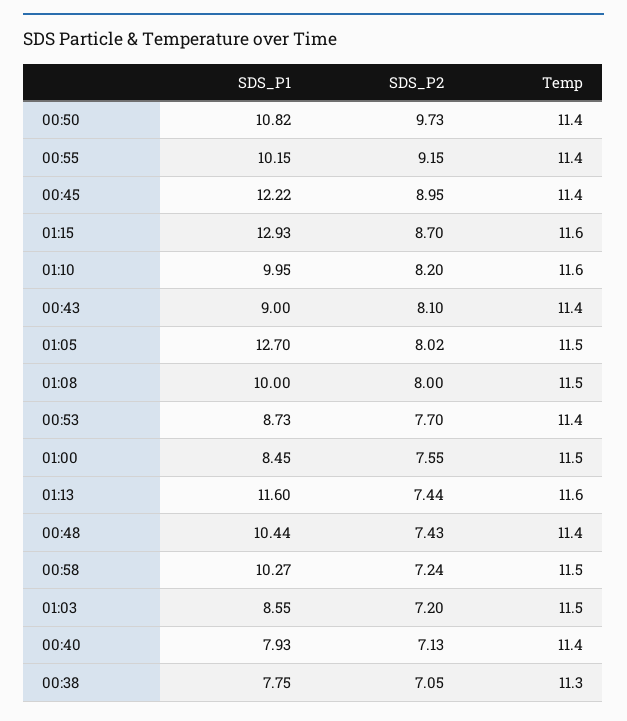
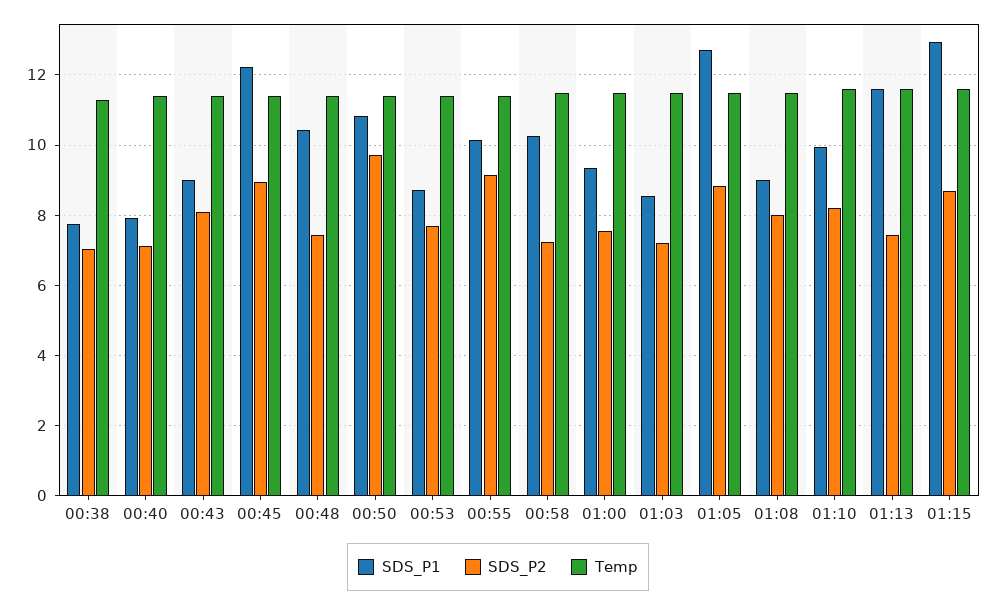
  {
    "SDS_P1": {
      "00:50": 10.82,
      "00:55": 10.15,
      "00:45": 12.22,
      "01:15": 12.93,
      "01:10": 9.95,
      "00:43": 9,
      "01:05": 12.7,
-     "01:08": 10,
+     "01:08": 9,
      "00:53": 8.73,
-     "01:00": 8.45,
+     "01:00": 9.4,
      "01:13": 11.6,
      "00:48": 10.44,
      "00:58": 10.27,
      "01:03": 8.55,
      "00:40": 7.93,
      "00:38": 7.75
    },
    "SDS_P2": {
      "00:50": 9.73,
      "00:55": 9.15,
      "00:45": 8.95,
      "01:15": 8.7,
      "01:10": 8.2,
      "00:43": 8.1,
-     "01:05": 8.02,
+     "01:05": 8.8,
      "01:08": 8,
      "00:53": 7.7,
      "01:00": 7.55,
      "01:13": 7.44,
      "00:48": 7.43,
      "00:58": 7.24,
      "01:03": 7.2,
      "00:40": 7.13,
      "00:38": 7.05
    },
    "Temp": {
      "00:50": 11.4,
      "00:55": 11.4,
      "00:45": 11.4,
      "01:15": 11.6,
      "01:10": 11.6,
      "00:43": 11.4,
      "01:05": 11.5,
      "01:08": 11.5,
      "00:53": 11.4,
      "01:00": 11.5,
      "01:13": 11.6,
      "00:48": 11.4,
      "00:58": 11.5,
      "01:03": 11.5,
      "00:40": 11.4,
      "00:38": 11.3
    }
  }

